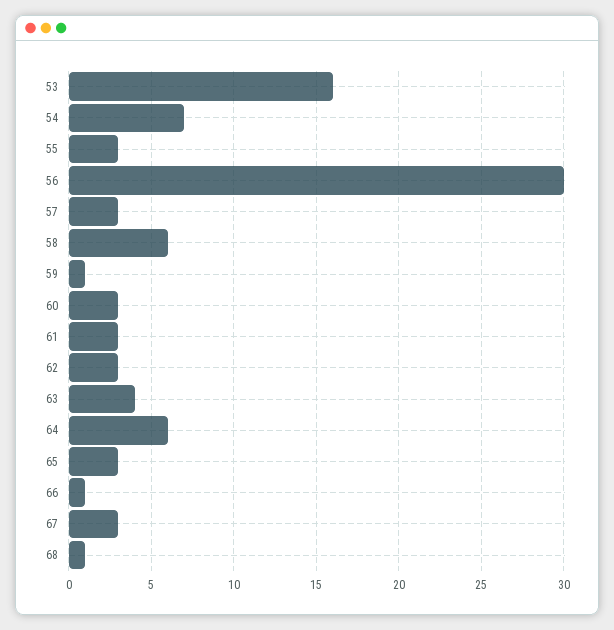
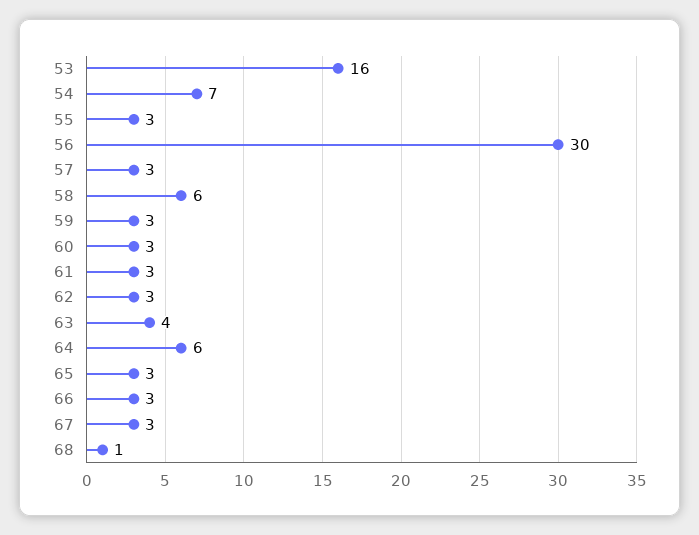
  {
    "53": 16,
    "54": 7,
    "55": 3,
    "56": 30,
    "57": 3,
    "58": 6,
-   "59": 1,
+   "59": 3,
    "60": 3,
    "61": 3,
    "62": 3,
    "63": 4,
    "64": 6,
    "65": 3,
-   "66": 1,
+   "66": 3,
    "67": 3,
    "68": 1
  }

